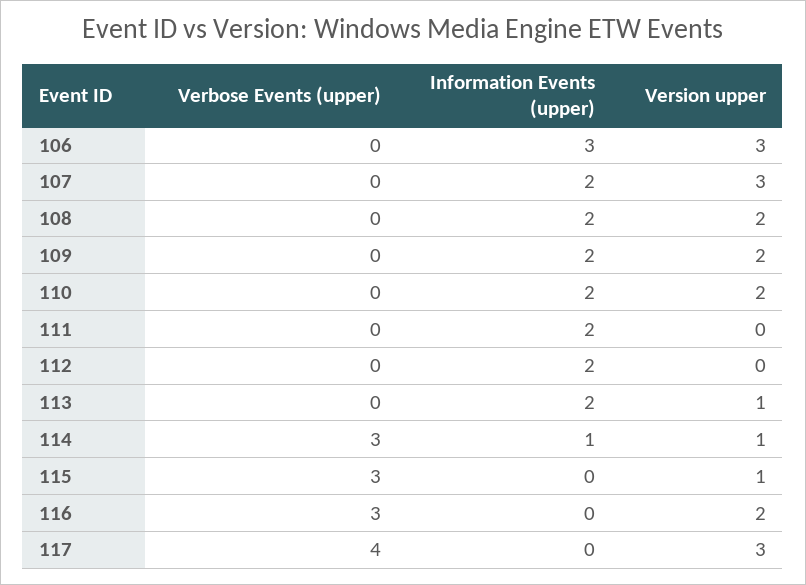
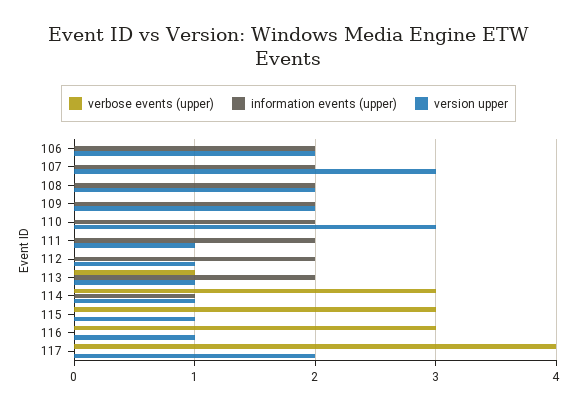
  {
    "Verbose Events (upper)": {
      "106": 0,
      "107": 0,
      "108": 0,
      "109": 0,
      "110": 0,
      "111": 0,
      "112": 0,
-     "113": 0,
+     "113": 1,
      "114": 3,
      "115": 3,
      "116": 3,
      "117": 4
    },
    "Information Events (upper)": {
-     "106": 3,
+     "106": 2,
      "107": 2,
      "108": 2,
      "109": 2,
      "110": 2,
      "111": 2,
      "112": 2,
      "113": 2,
      "114": 1,
      "115": 0,
      "116": 0,
      "117": 0
    },
    "Version upper": {
-     "106": 3,
+     "106": 2,
      "107": 3,
      "108": 2,
      "109": 2,
-     "110": 2,
+     "110": 3,
-     "111": 0,
+     "111": 1,
-     "112": 0,
+     "112": 1,
      "113": 1,
      "114": 1,
      "115": 1,
-     "116": 2,
+     "116": 1,
-     "117": 3
+     "117": 2
    }
  }

